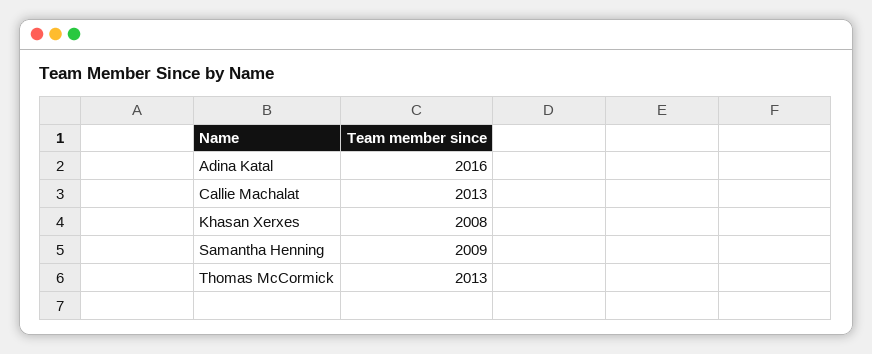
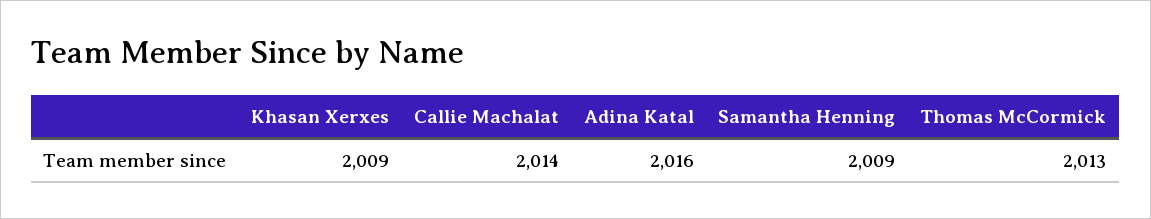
  {
    "Adina Katal": 2016,
-   "Callie Machalat": 2013,
+   "Callie Machalat": 2014,
-   "Khasan Xerxes": 2008,
+   "Khasan Xerxes": 2009,
    "Samantha Henning": 2009,
    "Thomas McCormick": 2013
  }

